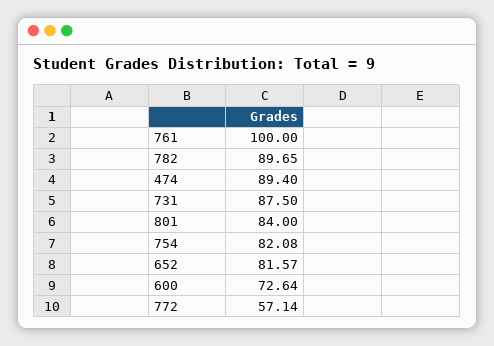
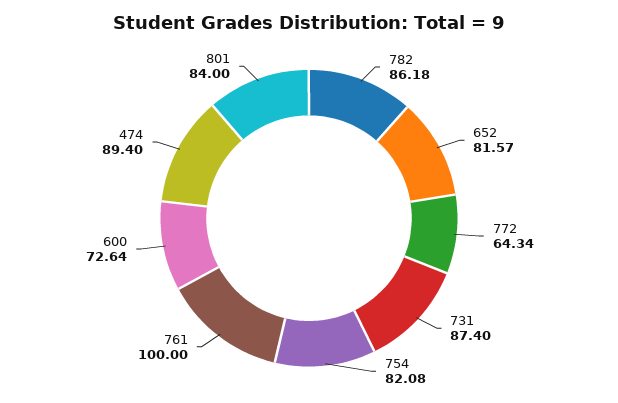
  {
    "761": 100,
-   "782": 89.65,
+   "782": 86.18,
    "474": 89.4,
-   "731": 87.5,
+   "731": 87.4,
    "801": 84,
    "754": 82.08,
    "652": 81.57,
    "600": 72.64,
-   "772": 57.14
+   "772": 64.34
  }

